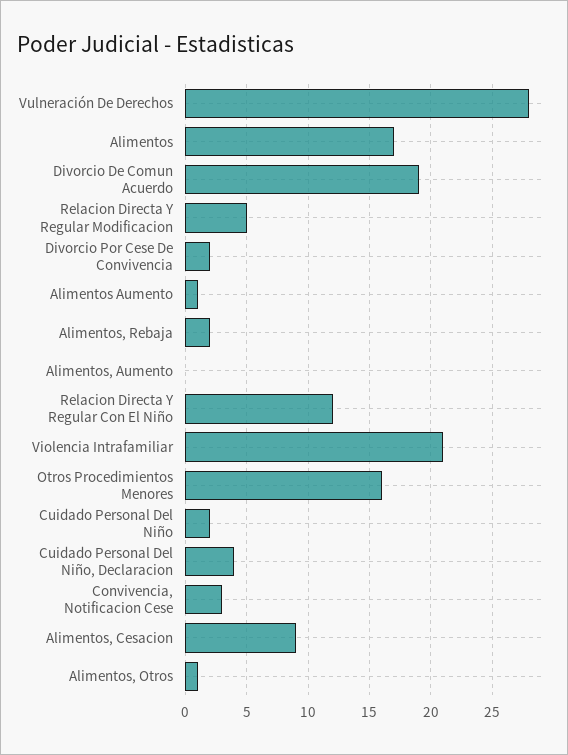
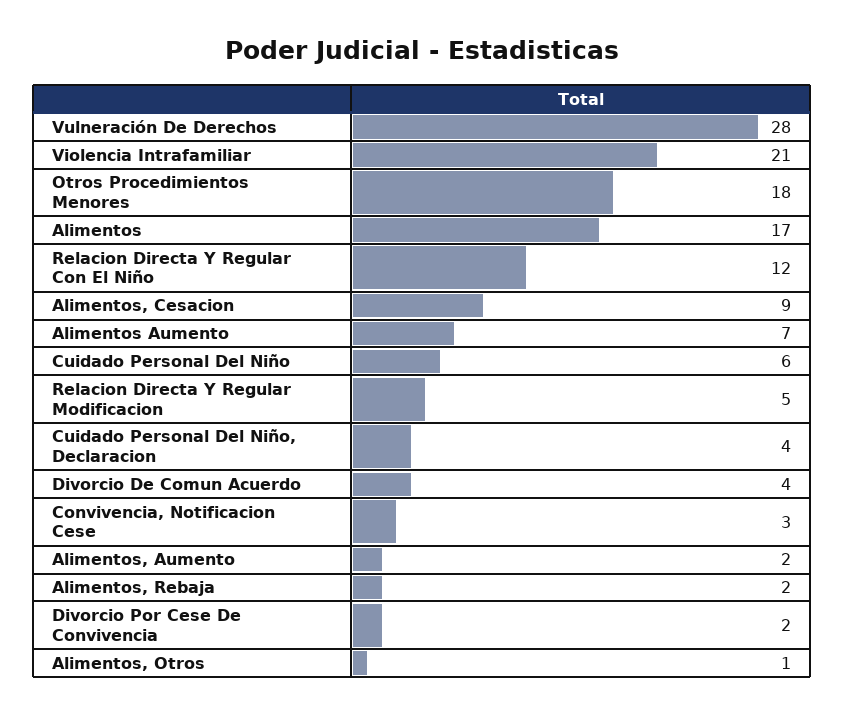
  {
    "Vulneración De Derechos": 28,
    "Alimentos": 17,
-   "Divorcio De Comun Acuerdo": 19,
+   "Divorcio De Comun Acuerdo": 4,
    "Relacion Directa Y Regular Modificacion": 5,
    "Divorcio Por Cese De Convivencia": 2,
-   "Alimentos Aumento": 1,
+   "Alimentos Aumento": 7,
    "Alimentos, Rebaja": 2,
-   "Alimentos, Aumento": 0,
+   "Alimentos, Aumento": 2,
    "Relacion Directa Y Regular Con El Niño": 12,
    "Violencia Intrafamiliar": 21,
-   "Otros Procedimientos Menores": 16,
+   "Otros Procedimientos Menores": 18,
-   "Cuidado Personal Del Niño": 2,
+   "Cuidado Personal Del Niño": 6,
    "Cuidado Personal Del Niño, Declaracion": 4,
    "Convivencia, Notificacion Cese": 3,
    "Alimentos, Cesacion": 9,
    "Alimentos, Otros": 1
  }

